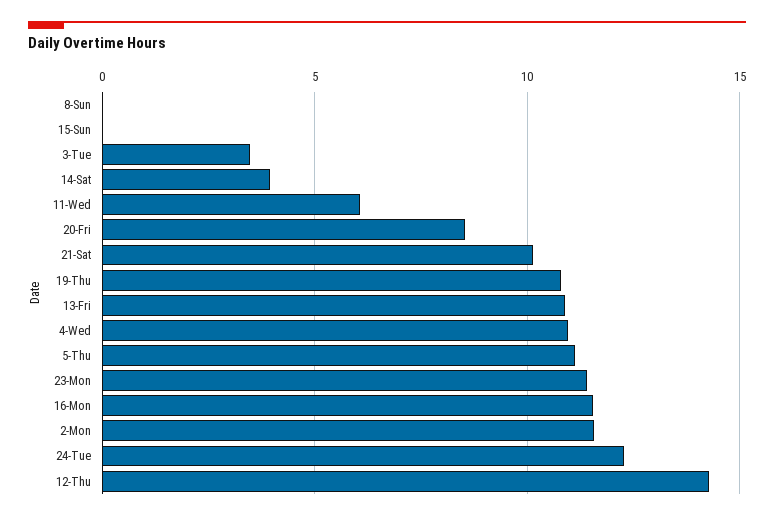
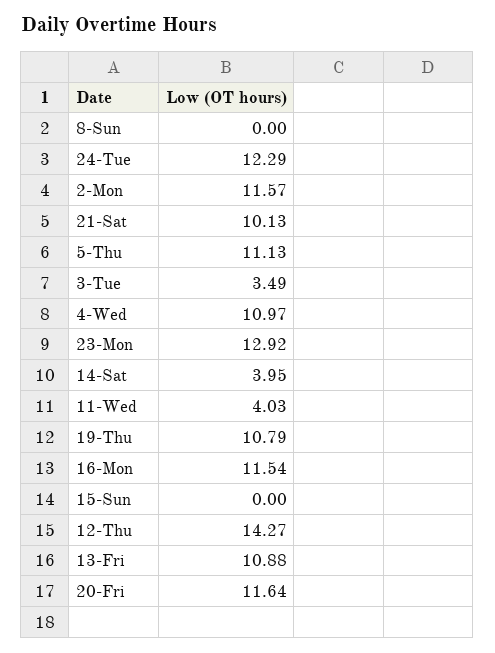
  {
    "8-Sun": 0,
    "15-Sun": 0,
    "3-Tue": 3.49,
    "14-Sat": 3.95,
-   "11-Wed": 6,
+   "11-Wed": 4.03,
-   "20-Fri": 8.5,
+   "20-Fri": 11.64,
    "21-Sat": 10.13,
    "19-Thu": 10.79,
    "13-Fri": 10.88,
    "4-Wed": 10.97,
    "5-Thu": 11.13,
-   "23-Mon": 11.5,
+   "23-Mon": 12.92,
    "16-Mon": 11.54,
    "2-Mon": 11.57,
    "24-Tue": 12.29,
    "12-Thu": 14.27
  }

